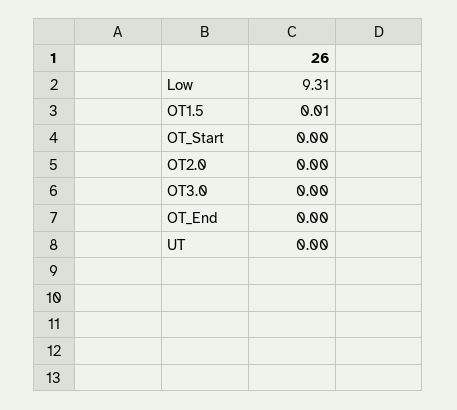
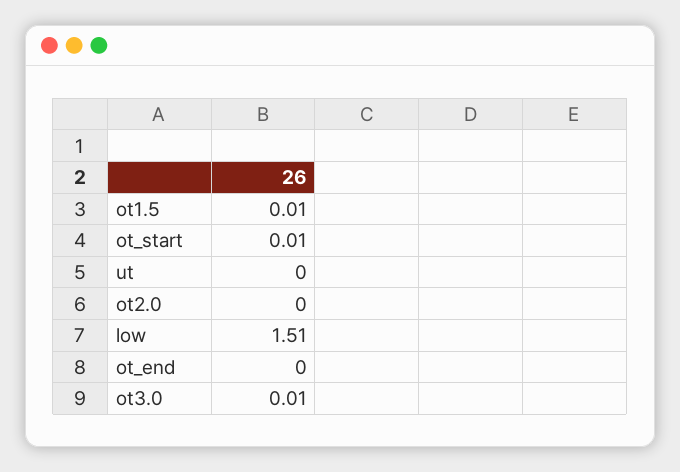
  {
-   "Low": 9.31,
+   "Low": 1.51,
    "OT1.5": 0.01,
-   "OT_Start": 0,
+   "OT_Start": 0.01,
    "OT2.0": 0,
-   "OT3.0": 0,
+   "OT3.0": 0.01,
    "OT_End": 0,
    "UT": 0
  }

